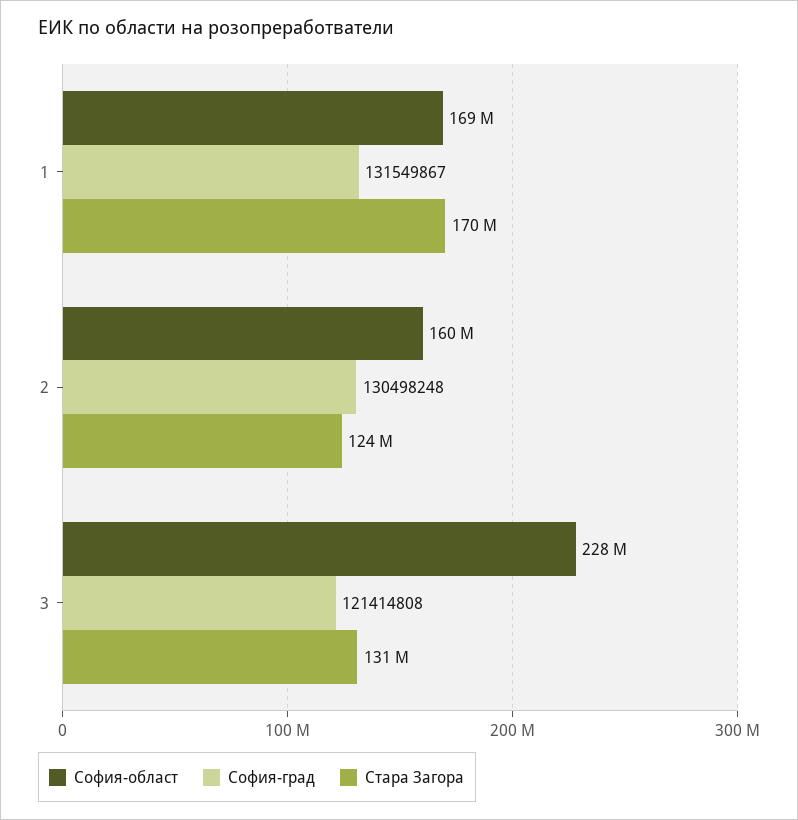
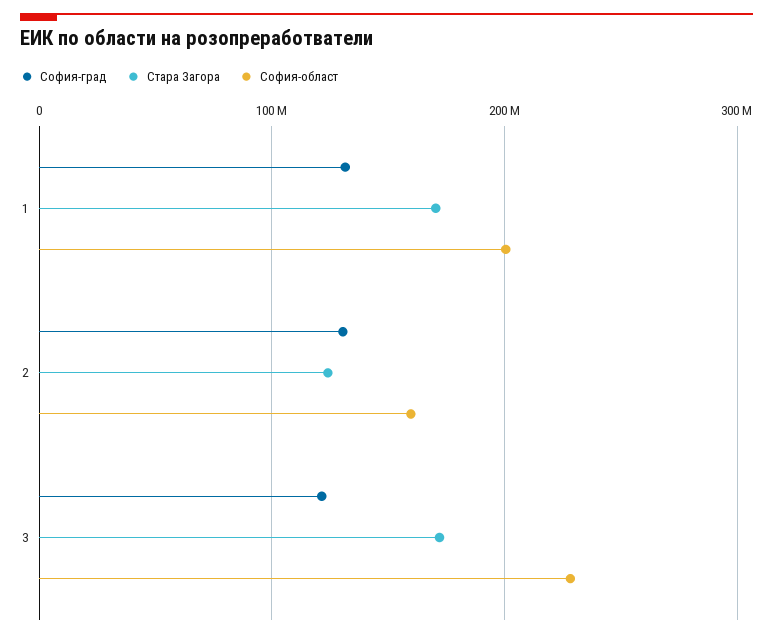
  {
    "София-област": {
-     "1": 169000000,
+     "1": 200000000,
      "2": 160000000,
      "3": 228000000
    },
    "София-град": {
      "1": 131549867,
      "2": 130498248,
      "3": 121414808
    },
    "Стара Загора": {
      "1": 170000000,
      "2": 124000000,
-     "3": 131000000
+     "3": 170000000
    }
  }

